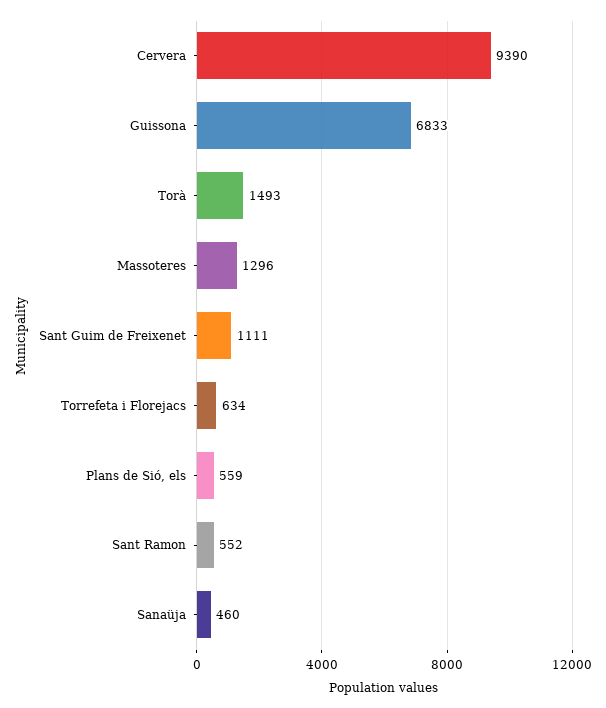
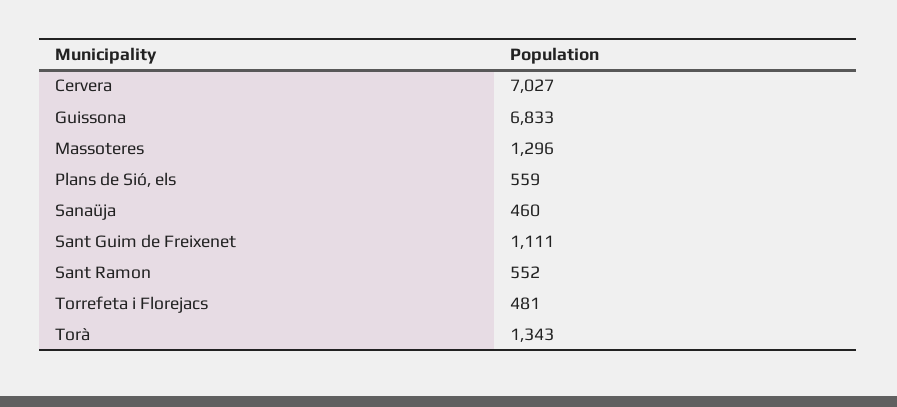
  {
-   "Cervera": 9390,
+   "Cervera": 7027,
    "Guissona": 6833,
-   "Torà": 1493,
+   "Torà": 1343,
    "Massoteres": 1296,
    "Sant Guim de Freixenet": 1111,
-   "Torrefeta i Florejacs": 634,
+   "Torrefeta i Florejacs": 481,
    "Plans de Sió, els": 559,
    "Sant Ramon": 552,
    "Sanaüja": 460
  }

